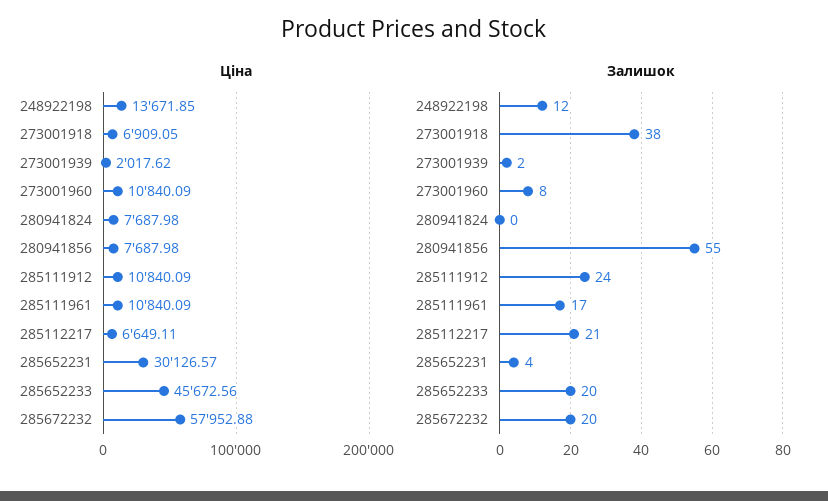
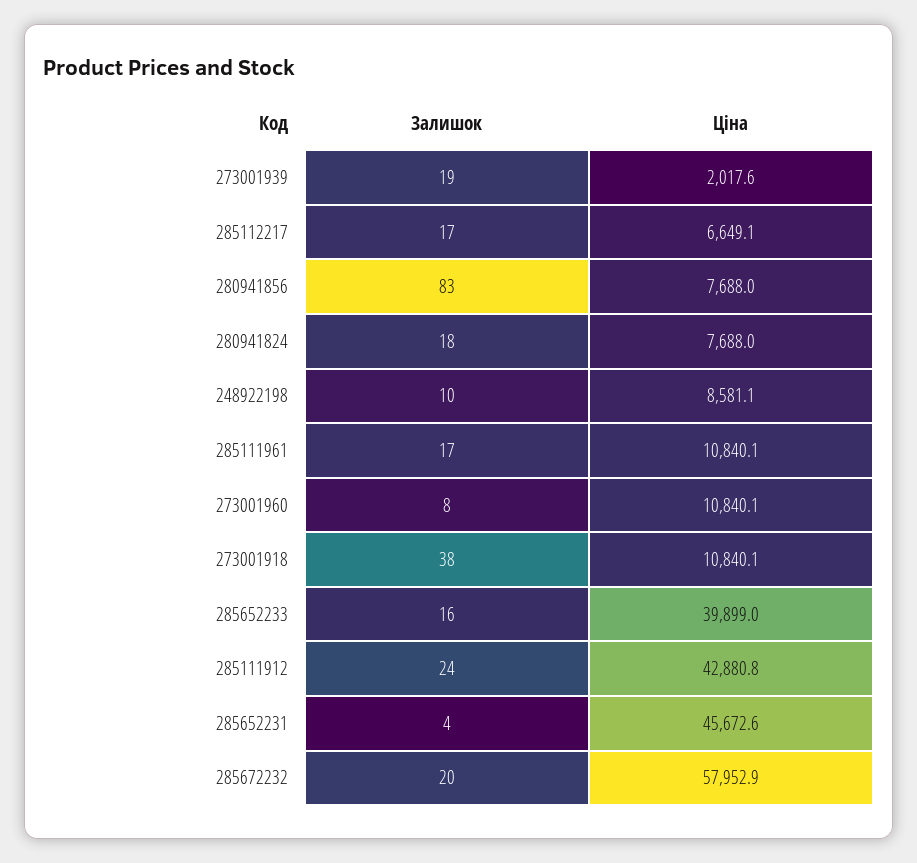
  {
    "Ціна": {
-     "248922198": 13671.85,
+     "248922198": 8581.1,
-     "273001918": 6909.05,
+     "273001918": 10840.1,
      "273001939": 2017.62,
      "273001960": 10840.09,
      "280941824": 7687.98,
      "280941856": 7687.98,
-     "285111912": 10840.09,
+     "285111912": 42880.8,
      "285111961": 10840.09,
      "285112217": 6649.11,
-     "285652231": 30126.57,
+     "285652231": 45672.6,
-     "285652233": 45672.56,
+     "285652233": 39899,
      "285672232": 57952.88
    },
    "Залишок": {
-     "248922198": 12,
+     "248922198": 10,
      "273001918": 38,
-     "273001939": 2,
+     "273001939": 19,
      "273001960": 8,
-     "280941824": 0,
+     "280941824": 18,
-     "280941856": 55,
+     "280941856": 83,
      "285111912": 24,
      "285111961": 17,
-     "285112217": 21,
+     "285112217": 17,
      "285652231": 4,
-     "285652233": 20,
+     "285652233": 16,
      "285672232": 20
    }
  }

